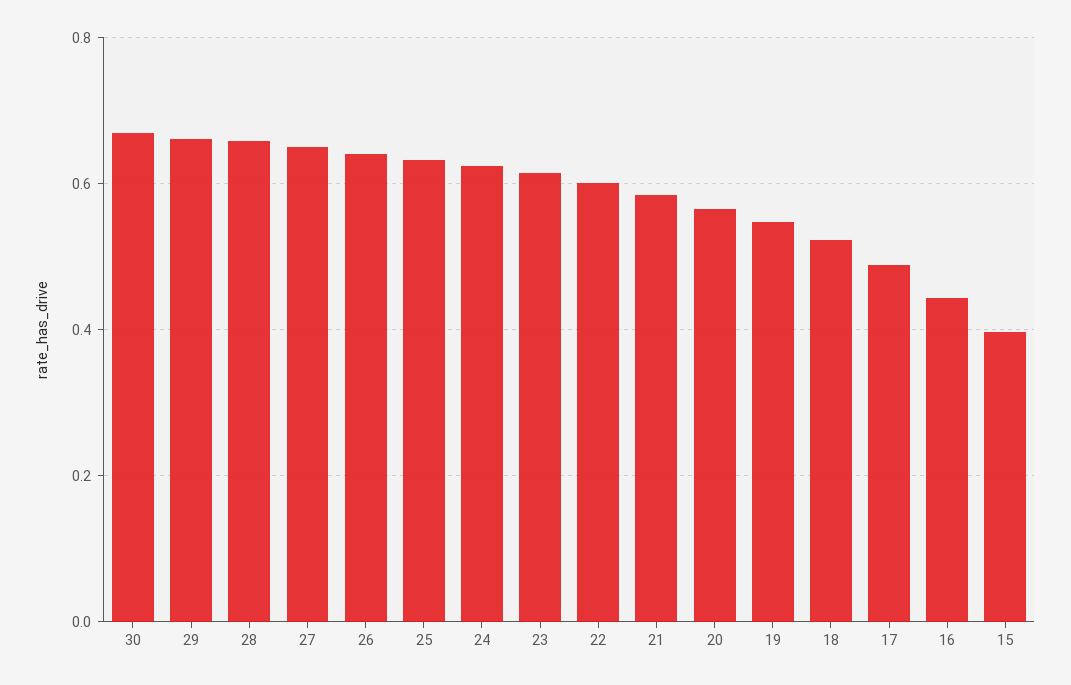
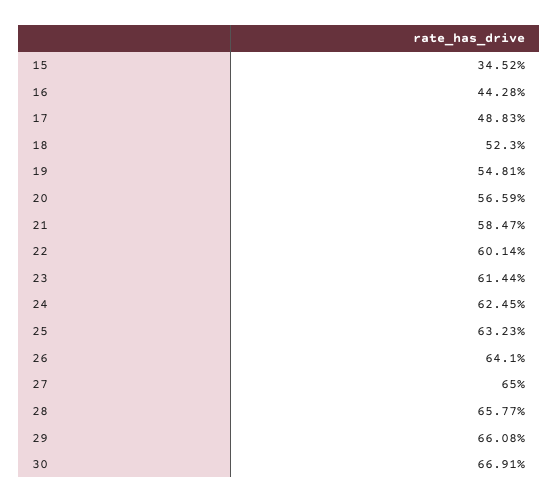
  {
    "30": 0.6691,
    "29": 0.6608,
    "28": 0.6577,
    "27": 0.65,
    "26": 0.641,
    "25": 0.6323,
    "24": 0.6245,
    "23": 0.6144,
    "22": 0.6014,
    "21": 0.5847,
    "20": 0.5659,
    "19": 0.5481,
    "18": 0.523,
    "17": 0.4883,
    "16": 0.4428,
-   "15": 0.4
+   "15": 0.3452
  }

